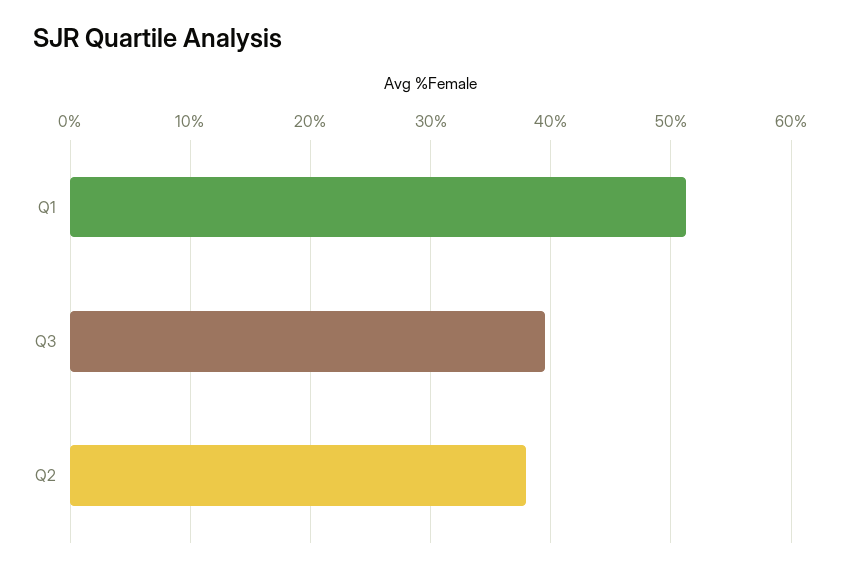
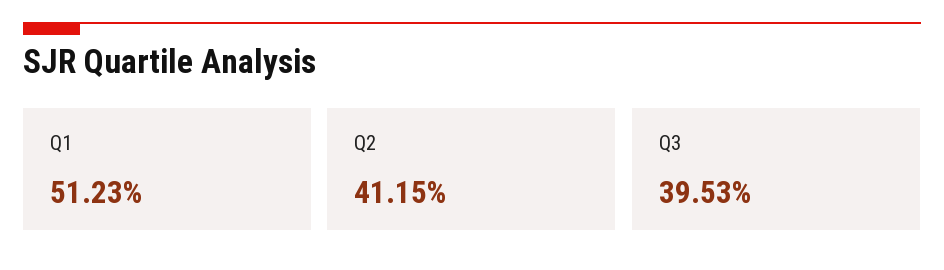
  {
    "Q1": 51.23,
    "Q3": 39.53,
-   "Q2": 38
+   "Q2": 41.15
  }

